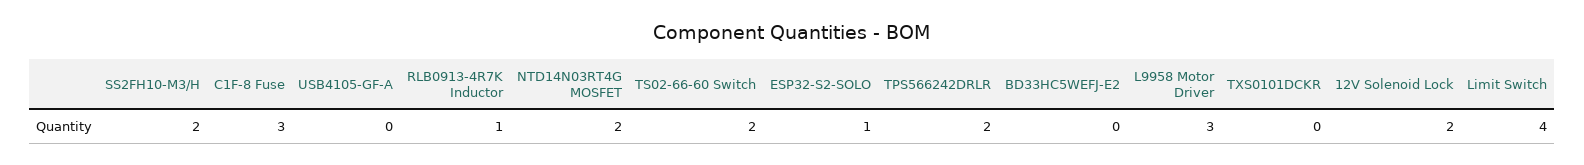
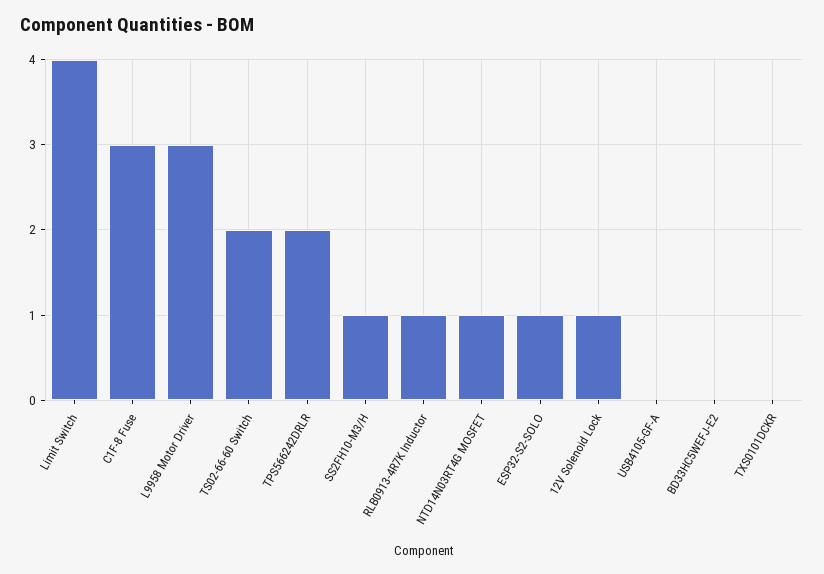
  {
-   "SS2FH10-M3/H": 2,
+   "SS2FH10-M3/H": 1,
    "C1F-8 Fuse": 3,
    "USB4105-GF-A": 0,
    "RLB0913-4R7K Inductor": 1,
-   "NTD14N03RT4G MOSFET": 2,
+   "NTD14N03RT4G MOSFET": 1,
    "TS02-66-60 Switch": 2,
    "ESP32-S2-SOLO": 1,
    "TPS566242DRLR": 2,
    "BD33HC5WEFJ-E2": 0,
    "L9958 Motor Driver": 3,
    "TXS0101DCKR": 0,
-   "12V Solenoid Lock": 2,
+   "12V Solenoid Lock": 1,
    "Limit Switch": 4
  }

